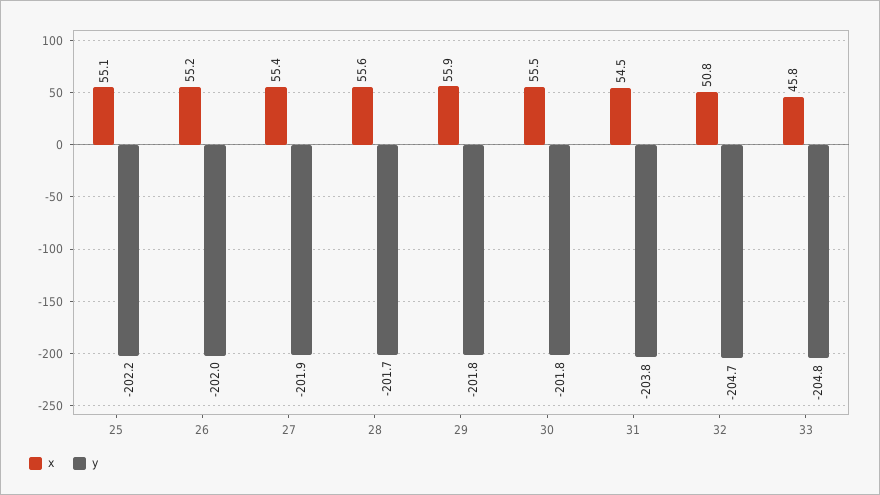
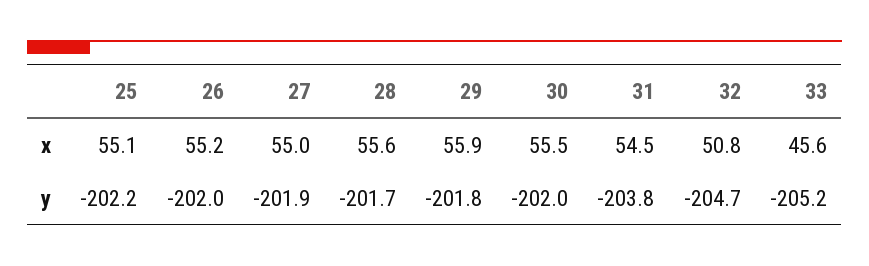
  {
    "x": {
      "25": 55.1,
      "26": 55.2,
-     "27": 55.4,
+     "27": 55,
      "28": 55.6,
      "29": 55.9,
      "30": 55.5,
      "31": 54.5,
      "32": 50.8,
-     "33": 45.8
+     "33": 45.6
    },
    "y": {
      "25": -202.2,
      "26": -202,
      "27": -201.9,
      "28": -201.7,
      "29": -201.8,
-     "30": -201.8,
+     "30": -202,
      "31": -203.8,
      "32": -204.7,
-     "33": -204.8
+     "33": -205.2
    }
  }

